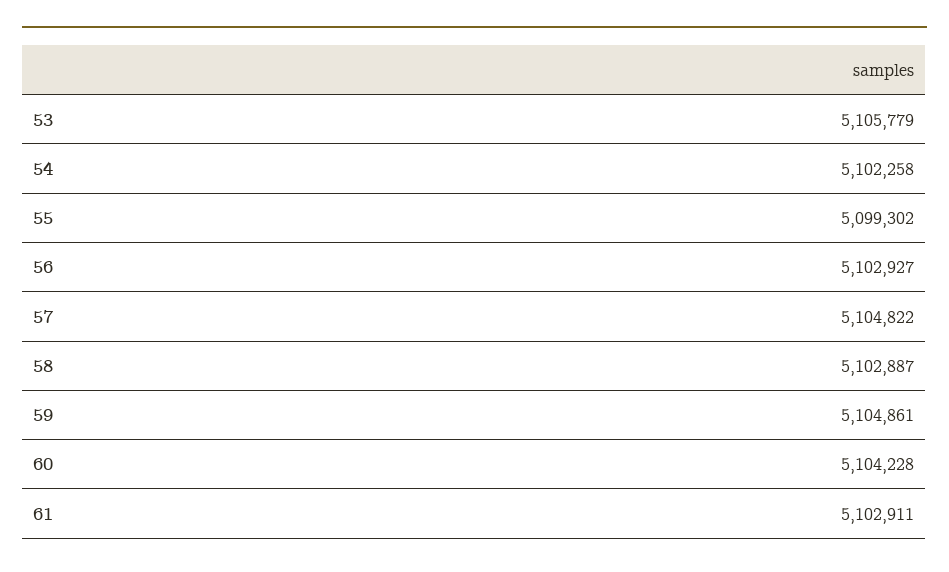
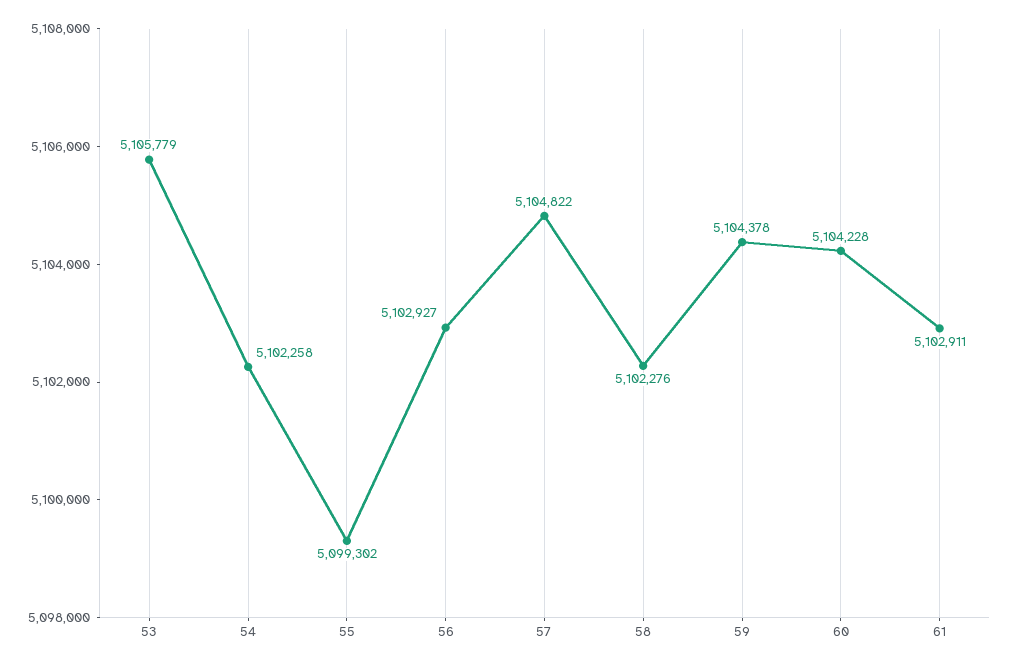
  {
    "53": 5105779,
    "54": 5102258,
    "55": 5099302,
    "56": 5102927,
    "57": 5104822,
-   "58": 5102887,
+   "58": 5102276,
-   "59": 5104861,
+   "59": 5104378,
    "60": 5104228,
    "61": 5102911
  }

